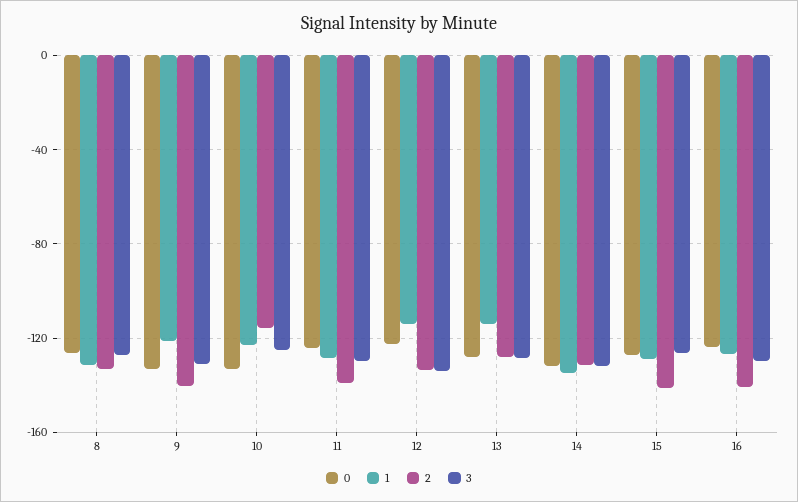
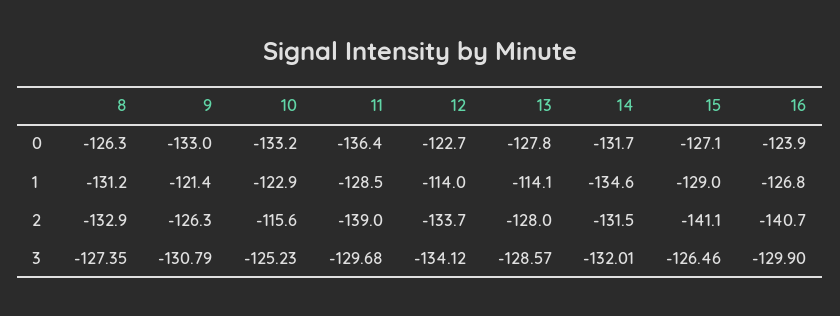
  {
    "0": {
      "8": -126.3,
      "9": -133,
      "10": -133.2,
-     "11": -125,
+     "11": -136.4,
      "12": -122.7,
      "13": -127.8,
      "14": -131.7,
      "15": -127.1,
      "16": -123.9
    },
    "1": {
      "8": -131.2,
      "9": -121.4,
      "10": -122.9,
      "11": -128.5,
      "12": -114,
      "13": -114.1,
      "14": -134.6,
      "15": -129,
      "16": -126.8
    },
    "2": {
      "8": -132.9,
-     "9": -140,
+     "9": -126.3,
      "10": -115.6,
      "11": -139,
      "12": -133.7,
      "13": -128,
      "14": -131.5,
      "15": -141.1,
      "16": -140.7
    },
    "3": {
      "8": -127.35,
      "9": -130.79,
      "10": -125.23,
      "11": -129.68,
      "12": -134.12,
      "13": -128.57,
      "14": -132.01,
      "15": -126.46,
      "16": -129.9
    }
  }

